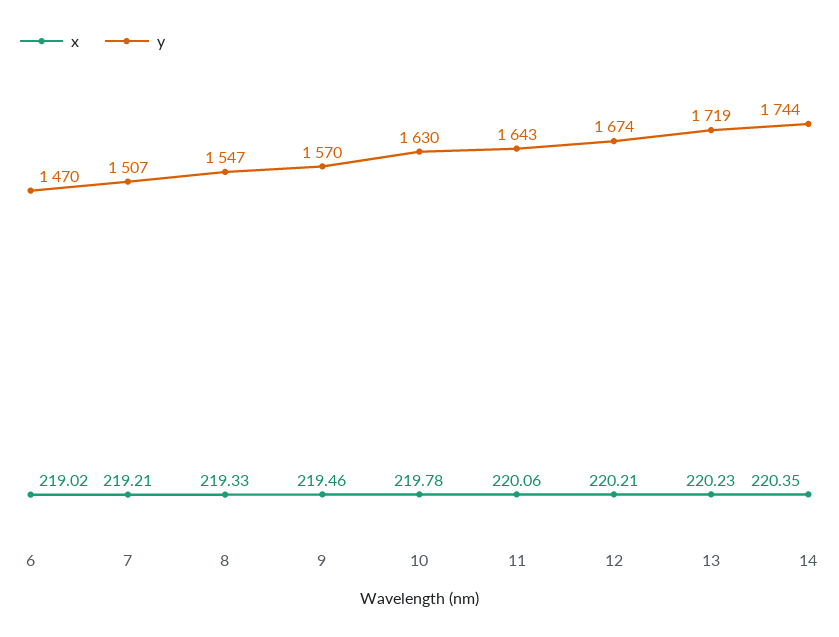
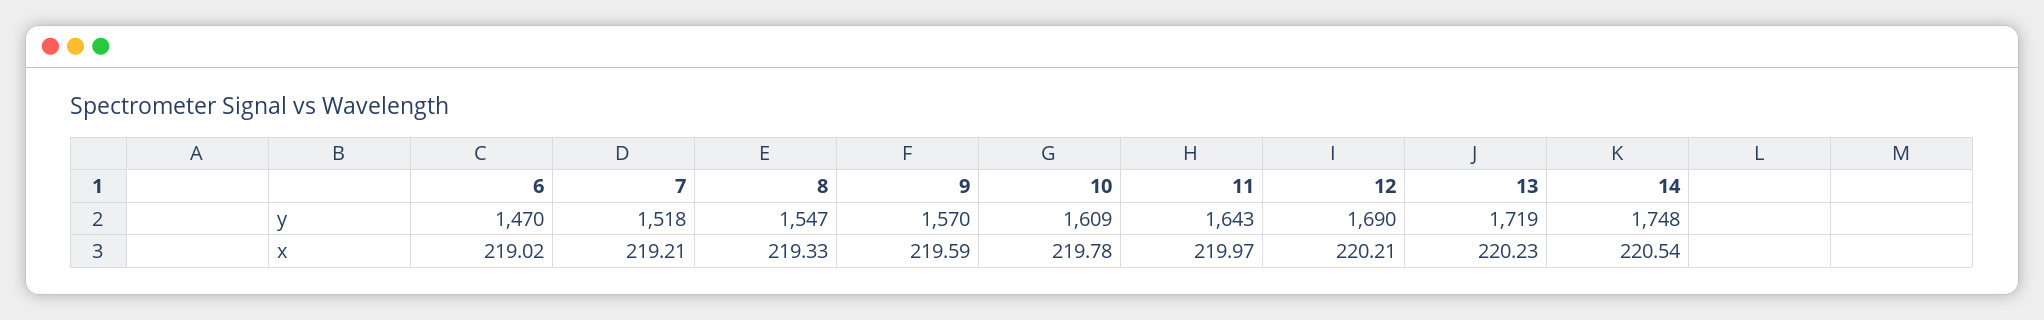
  {
    "x": {
      "6": 219.02,
      "7": 219.21,
      "8": 219.33,
-     "9": 219.46,
+     "9": 219.59,
      "10": 219.78,
-     "11": 220.06,
+     "11": 219.97,
      "12": 220.21,
      "13": 220.23,
-     "14": 220.35
+     "14": 220.54
    },
    "y": {
      "6": 1470,
-     "7": 1507,
+     "7": 1518,
      "8": 1547,
      "9": 1570,
-     "10": 1630,
+     "10": 1609,
      "11": 1643,
-     "12": 1674,
+     "12": 1690,
      "13": 1719,
-     "14": 1744
+     "14": 1748
    }
  }

